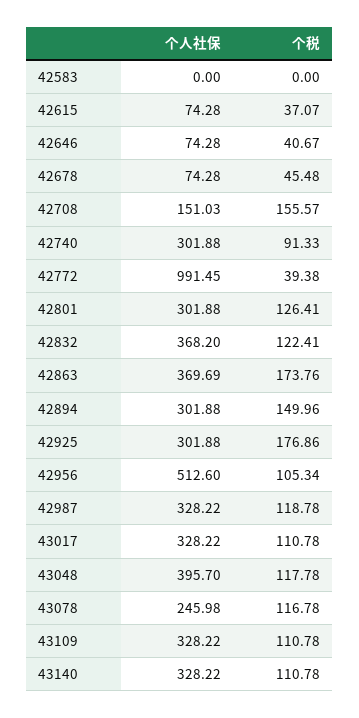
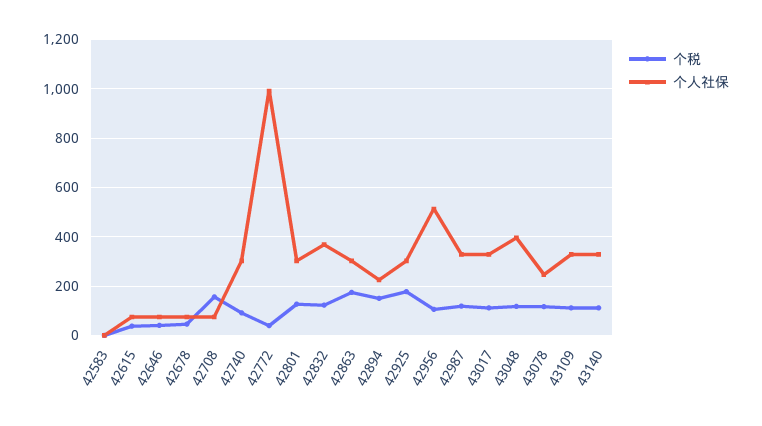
  {
    "个人社保": {
      "42583": 0,
      "42615": 74.28,
      "42646": 74.28,
      "42678": 74.28,
-     "42708": 151.03,
+     "42708": 75,
      "42740": 301.88,
      "42772": 991.45,
      "42801": 301.88,
      "42832": 368.2,
-     "42863": 369.69,
+     "42863": 300,
-     "42894": 301.88,
+     "42894": 225,
      "42925": 301.88,
      "42956": 512.6,
      "42987": 328.22,
      "43017": 328.22,
      "43048": 395.7,
      "43078": 245.98,
      "43109": 328.22,
      "43140": 328.22
    },
    "个税": {
      "42583": 0,
      "42615": 37.07,
      "42646": 40.67,
      "42678": 45.48,
      "42708": 155.57,
      "42740": 91.33,
      "42772": 39.38,
      "42801": 126.41,
      "42832": 122.41,
      "42863": 173.76,
      "42894": 149.96,
      "42925": 176.86,
      "42956": 105.34,
      "42987": 118.78,
      "43017": 110.78,
      "43048": 117.78,
      "43078": 116.78,
      "43109": 110.78,
      "43140": 110.78
    }
  }

